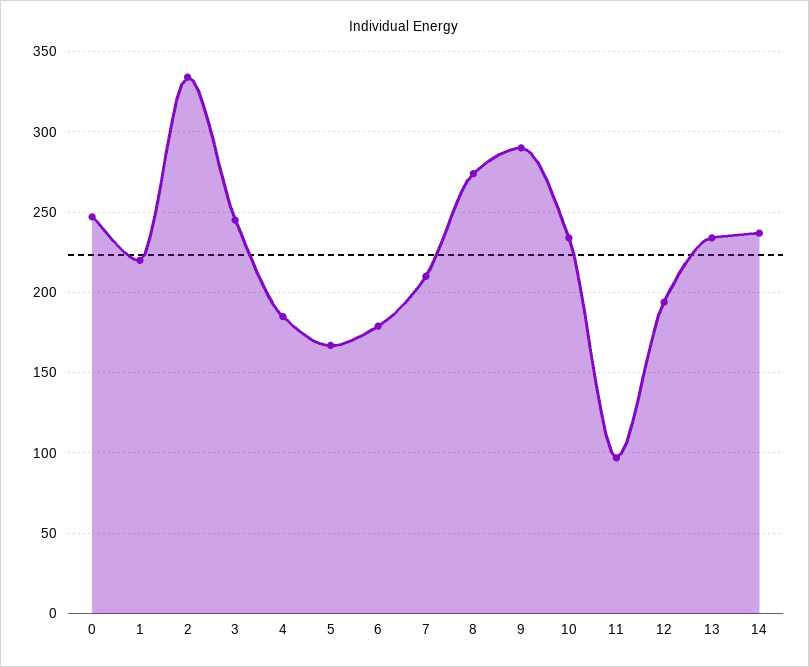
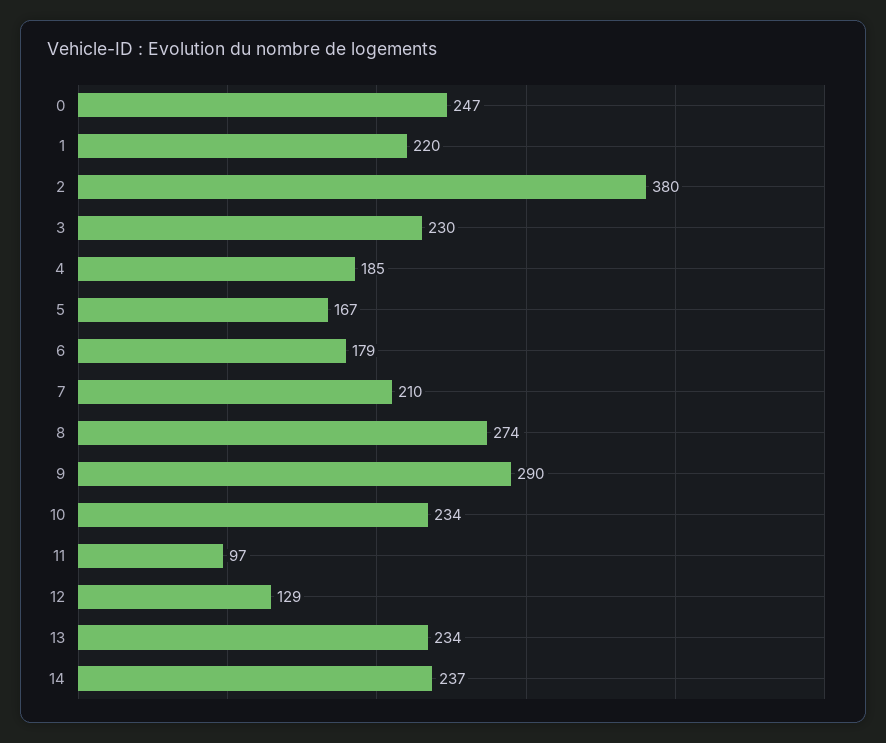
  {
    "0": 247,
    "1": 220,
-   "2": 335,
+   "2": 380,
-   "3": 245,
+   "3": 230,
    "4": 185,
    "5": 167,
    "6": 179,
    "7": 210,
    "8": 274,
    "9": 290,
    "10": 234,
    "11": 97,
-   "12": 195,
+   "12": 129,
    "13": 234,
    "14": 237
  }

